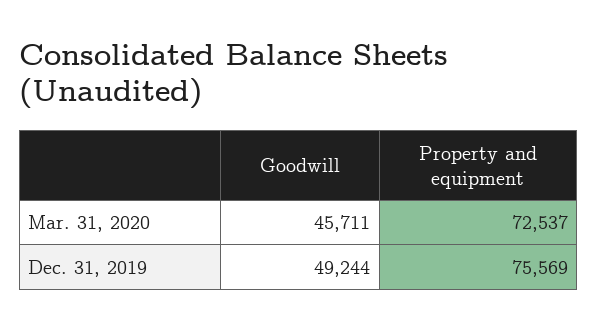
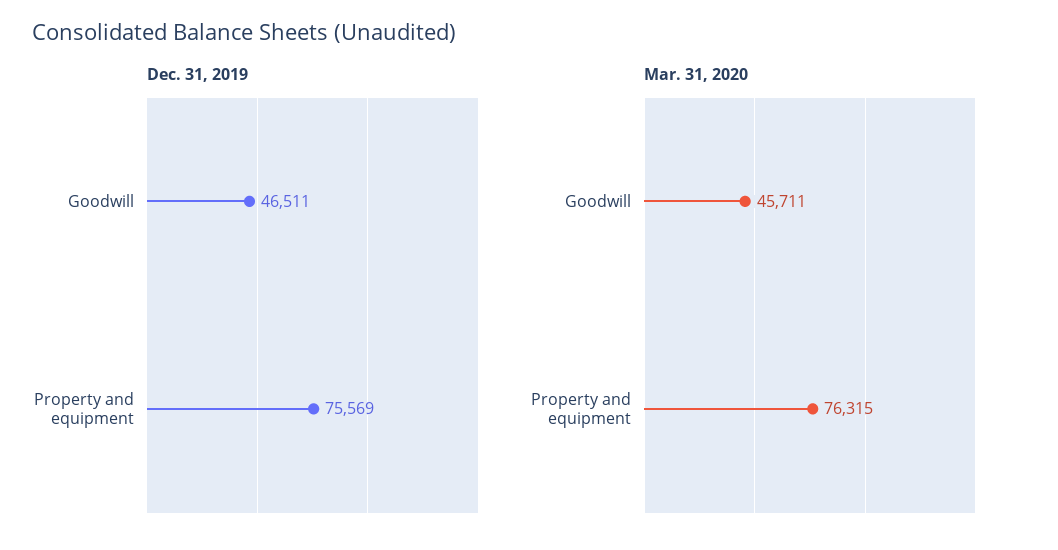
  {
    "Mar. 31, 2020": {
      "Goodwill": 45711,
-     "Property and equipment": 72537
+     "Property and equipment": 76315
    },
    "Dec. 31, 2019": {
-     "Goodwill": 49244,
+     "Goodwill": 46511,
      "Property and equipment": 75569
    }
  }

